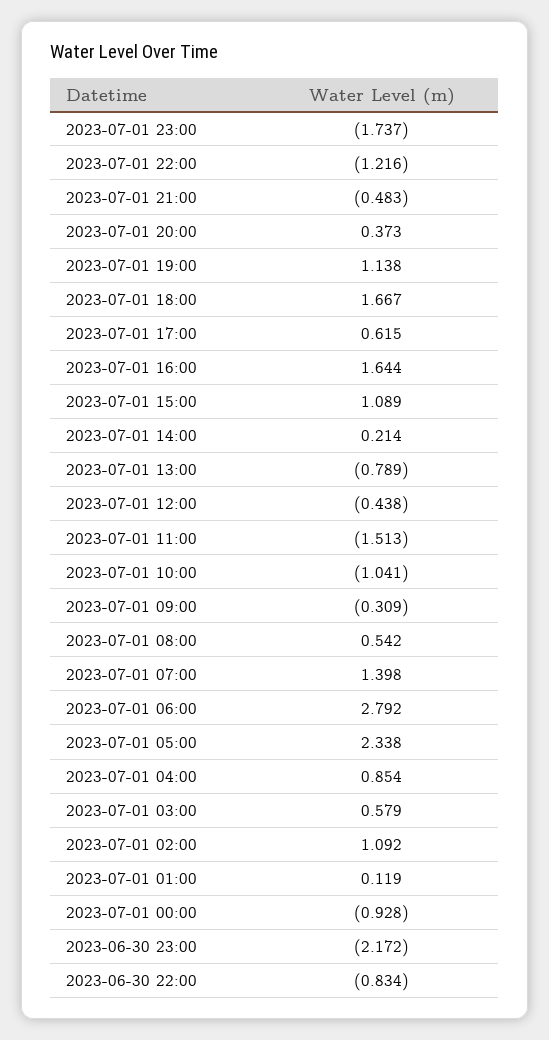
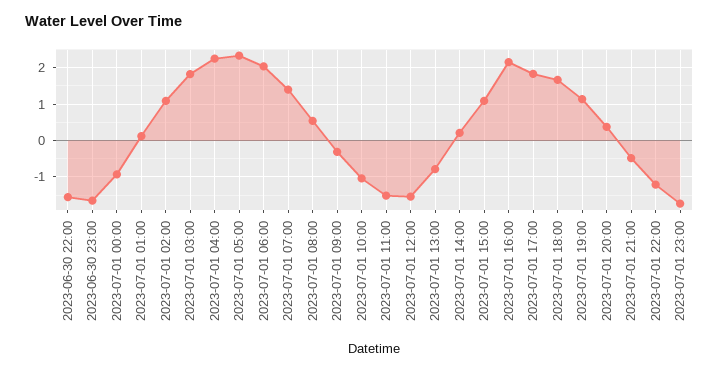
  {
    "2023-07-01 23:00": -1.737,
    "2023-07-01 22:00": -1.216,
    "2023-07-01 21:00": -0.483,
    "2023-07-01 20:00": 0.373,
    "2023-07-01 19:00": 1.138,
    "2023-07-01 18:00": 1.667,
-   "2023-07-01 17:00": 0.615,
+   "2023-07-01 17:00": 1.8,
-   "2023-07-01 16:00": 1.644,
+   "2023-07-01 16:00": 2.2,
    "2023-07-01 15:00": 1.089,
    "2023-07-01 14:00": 0.214,
    "2023-07-01 13:00": -0.789,
-   "2023-07-01 12:00": -0.438,
+   "2023-07-01 12:00": -1.6,
    "2023-07-01 11:00": -1.513,
    "2023-07-01 10:00": -1.041,
    "2023-07-01 09:00": -0.309,
    "2023-07-01 08:00": 0.542,
    "2023-07-01 07:00": 1.398,
-   "2023-07-01 06:00": 2.792,
+   "2023-07-01 06:00": 2,
    "2023-07-01 05:00": 2.338,
-   "2023-07-01 04:00": 0.854,
+   "2023-07-01 04:00": 2.2,
-   "2023-07-01 03:00": 0.579,
+   "2023-07-01 03:00": 1.8,
    "2023-07-01 02:00": 1.092,
    "2023-07-01 01:00": 0.119,
    "2023-07-01 00:00": -0.928,
-   "2023-06-30 23:00": -2.172,
+   "2023-06-30 23:00": -1.6,
-   "2023-06-30 22:00": -0.834
+   "2023-06-30 22:00": -1.6
  }

